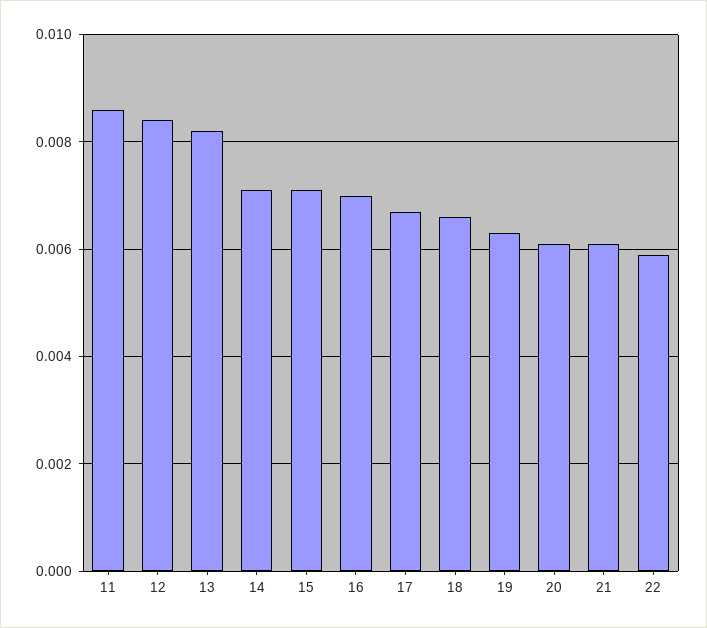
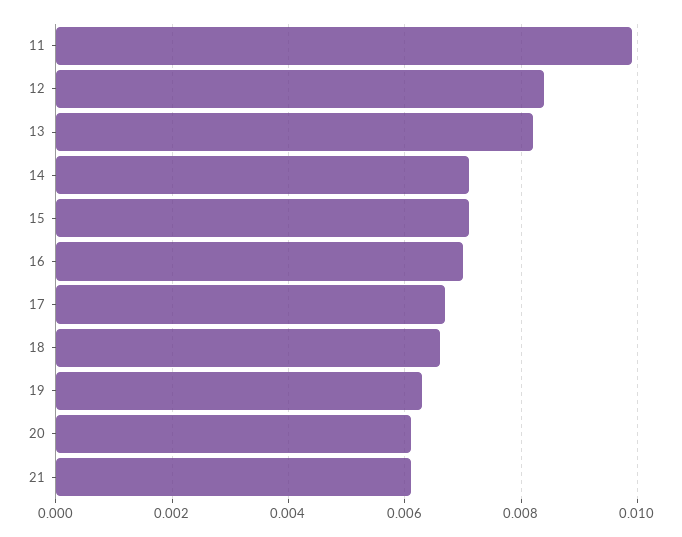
  {
-   "11": 0.0085,
+   "11": 0.01,
    "12": 0.0085,
    "13": 0.008,
    "14": 0.007,
    "15": 0.007,
    "16": 0.007,
    "17": 0.0065,
    "18": 0.0065,
    "19": 0.0065,
    "20": 0.006,
-   "21": 0.006,
+   "21": 0.006
-   "22": 0.006
  }

